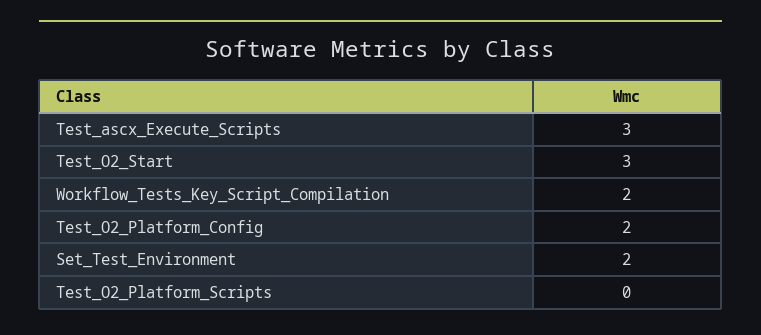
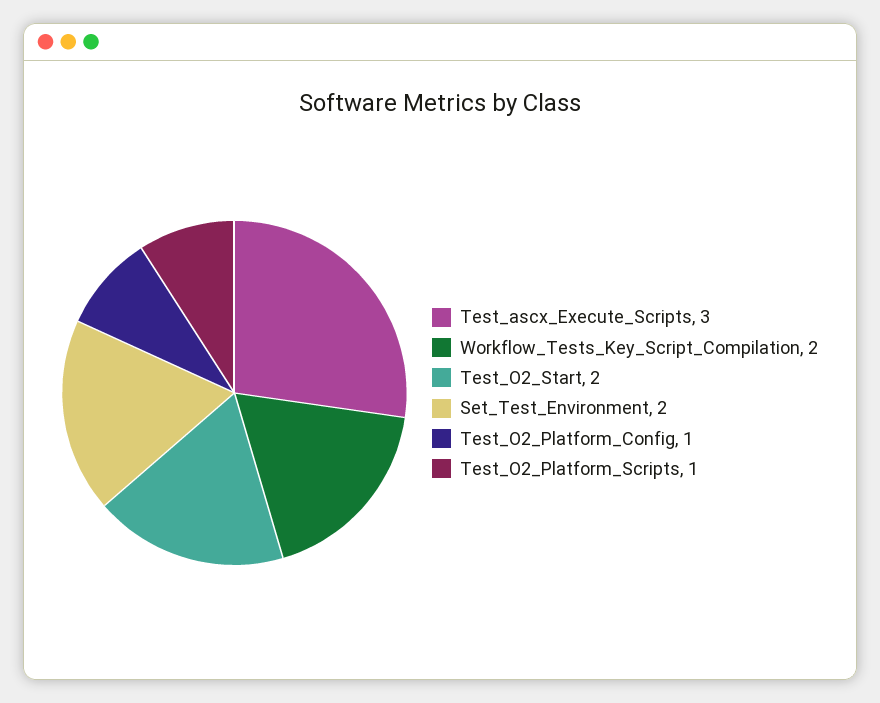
  {
    "Test_ascx_Execute_Scripts": 3,
-   "Test_O2_Start": 3,
+   "Test_O2_Start": 2,
    "Workflow_Tests_Key_Script_Compilation": 2,
-   "Test_O2_Platform_Config": 2,
+   "Test_O2_Platform_Config": 1,
    "Set_Test_Environment": 2,
-   "Test_O2_Platform_Scripts": 0
+   "Test_O2_Platform_Scripts": 1
  }

